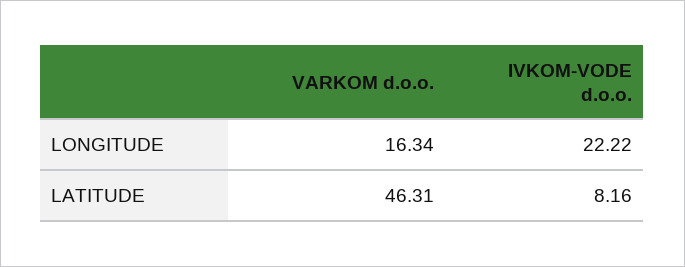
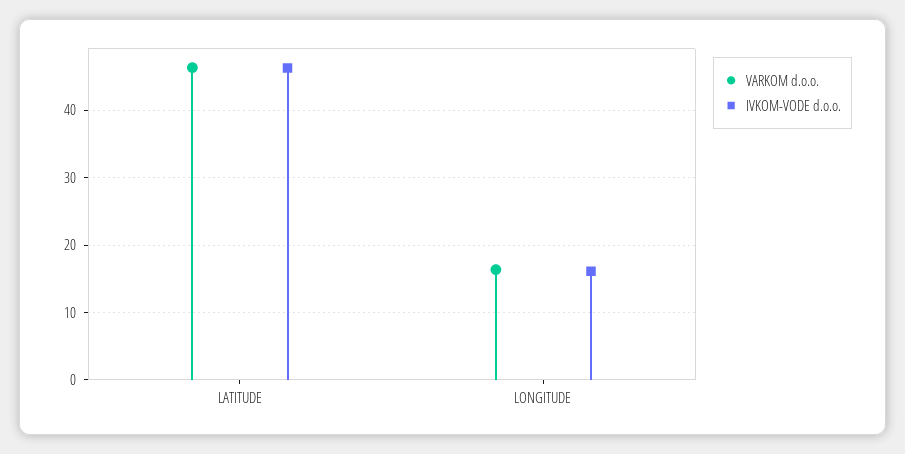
  {
    "VARKOM d.o.o.": {
      "LONGITUDE": 16.34,
      "LATITUDE": 46.31
    },
    "IVKOM-VODE d.o.o.": {
-     "LONGITUDE": 22.22,
+     "LONGITUDE": 16,
-     "LATITUDE": 8.16
+     "LATITUDE": 46
    }
  }

